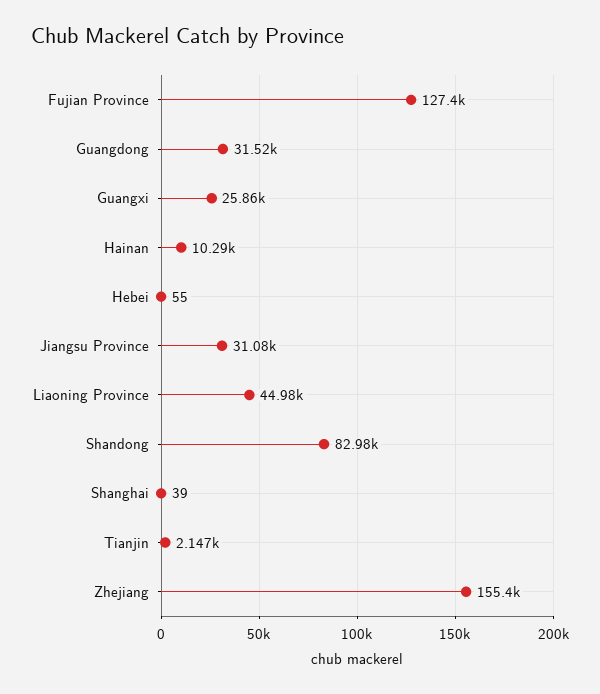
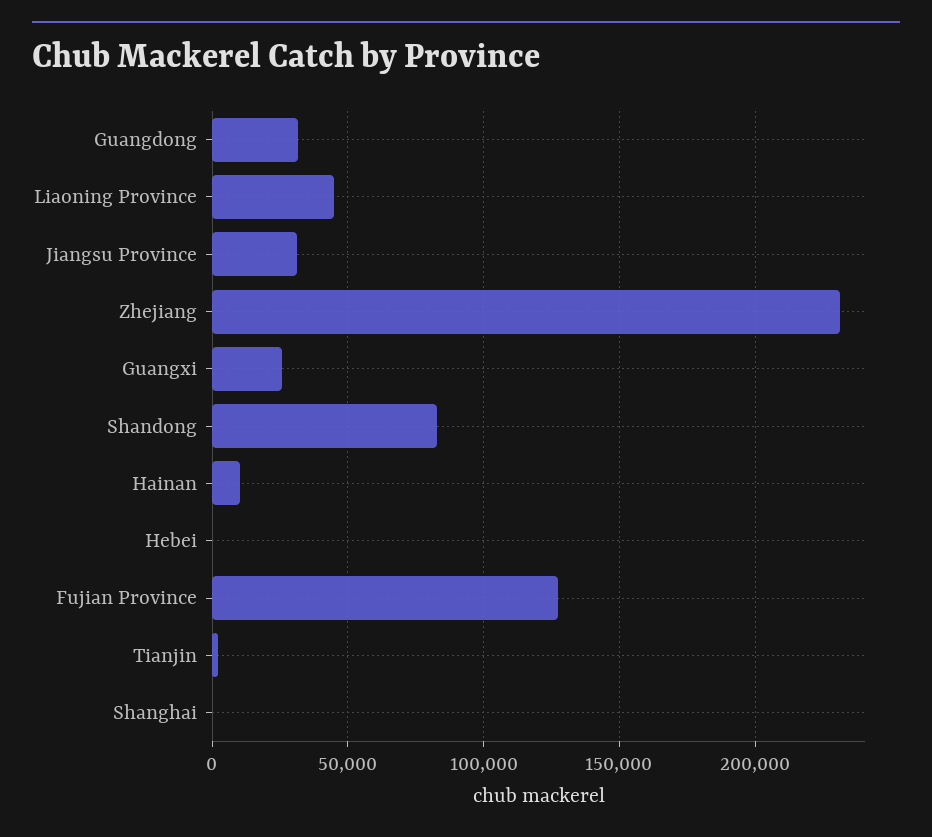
  {
    "Fujian Province": 127400,
    "Guangdong": 31520,
    "Guangxi": 25860,
    "Hainan": 10290,
    "Hebei": 55,
    "Jiangsu Province": 31080,
    "Liaoning Province": 44980,
    "Shandong": 82980,
    "Shanghai": 39,
    "Tianjin": 2147,
-   "Zhejiang": 155400
+   "Zhejiang": 230000
  }

